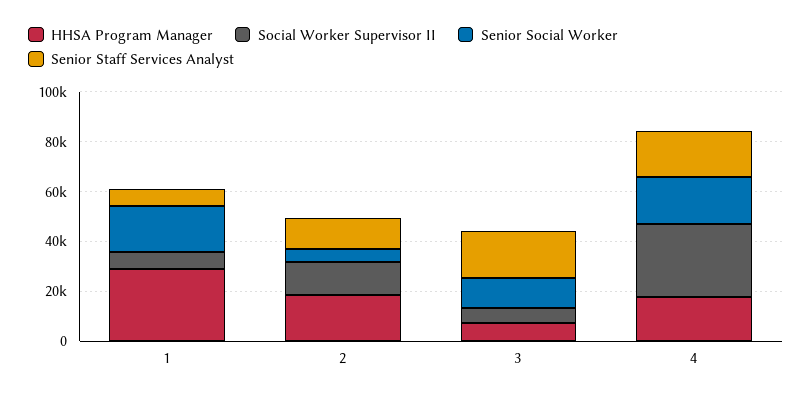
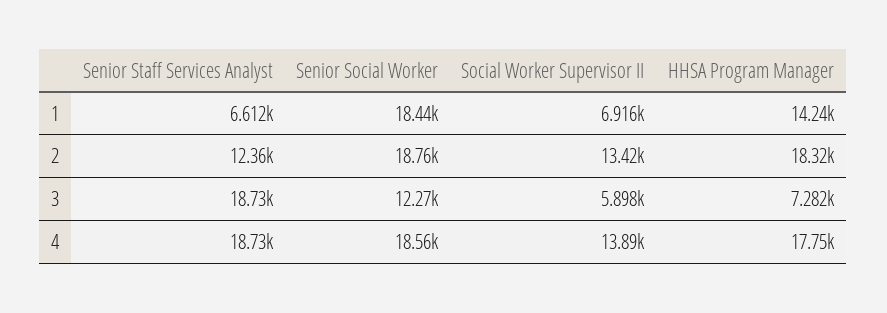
  {
    "HHSA Program Manager": {
-     "1": 30000,
+     "1": 14240,
      "2": 18320,
      "3": 7282,
      "4": 17750
    },
    "Social Worker Supervisor II": {
      "1": 6916,
      "2": 13420,
      "3": 5898,
-     "4": 30000
+     "4": 13890
    },
    "Senior Social Worker": {
      "1": 18440,
-     "2": 5000,
+     "2": 18760,
      "3": 12270,
      "4": 18560
    },
    "Senior Staff Services Analyst": {
      "1": 6612,
      "2": 12360,
      "3": 18730,
      "4": 18730
    }
  }

